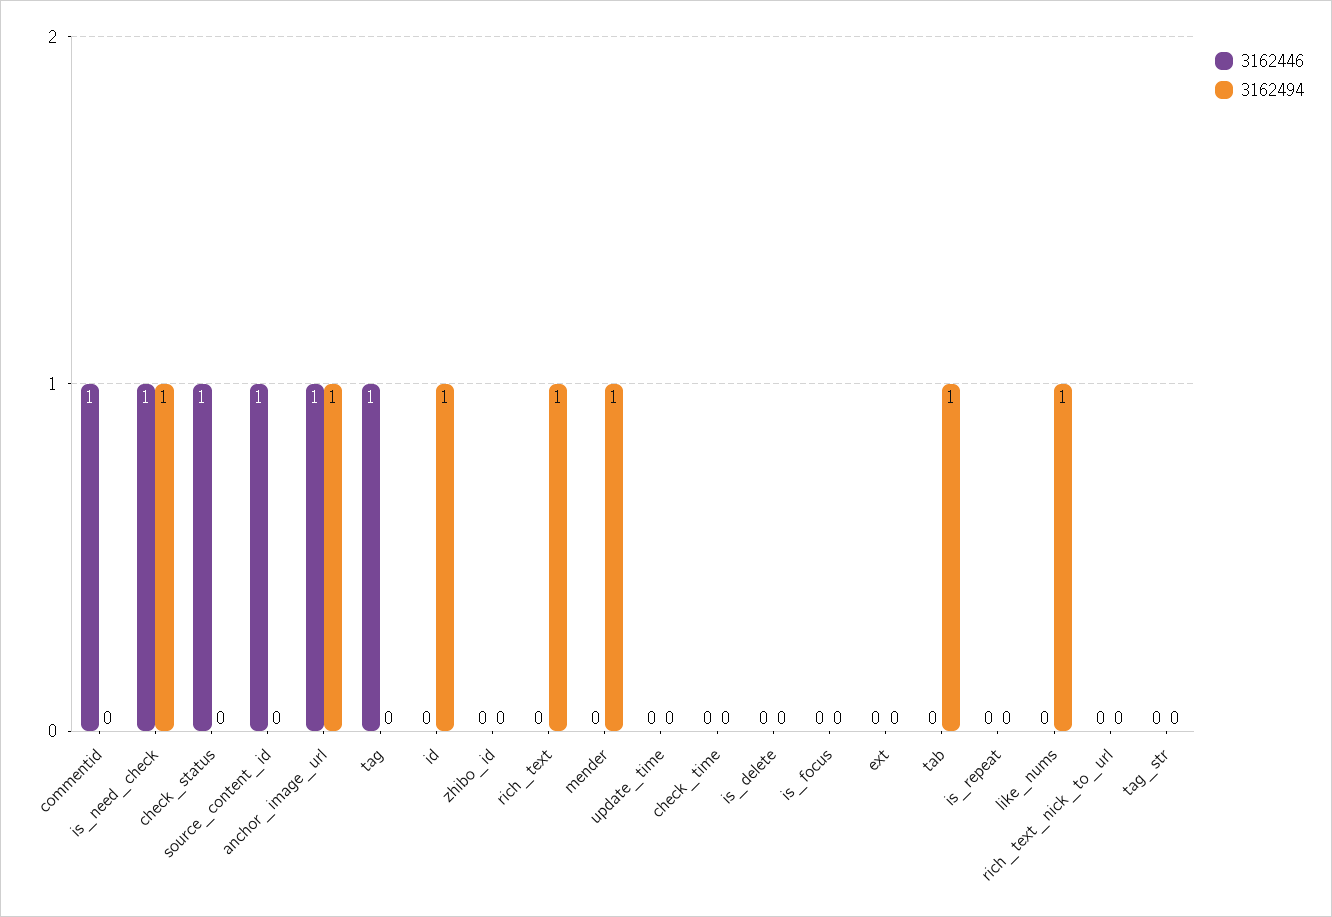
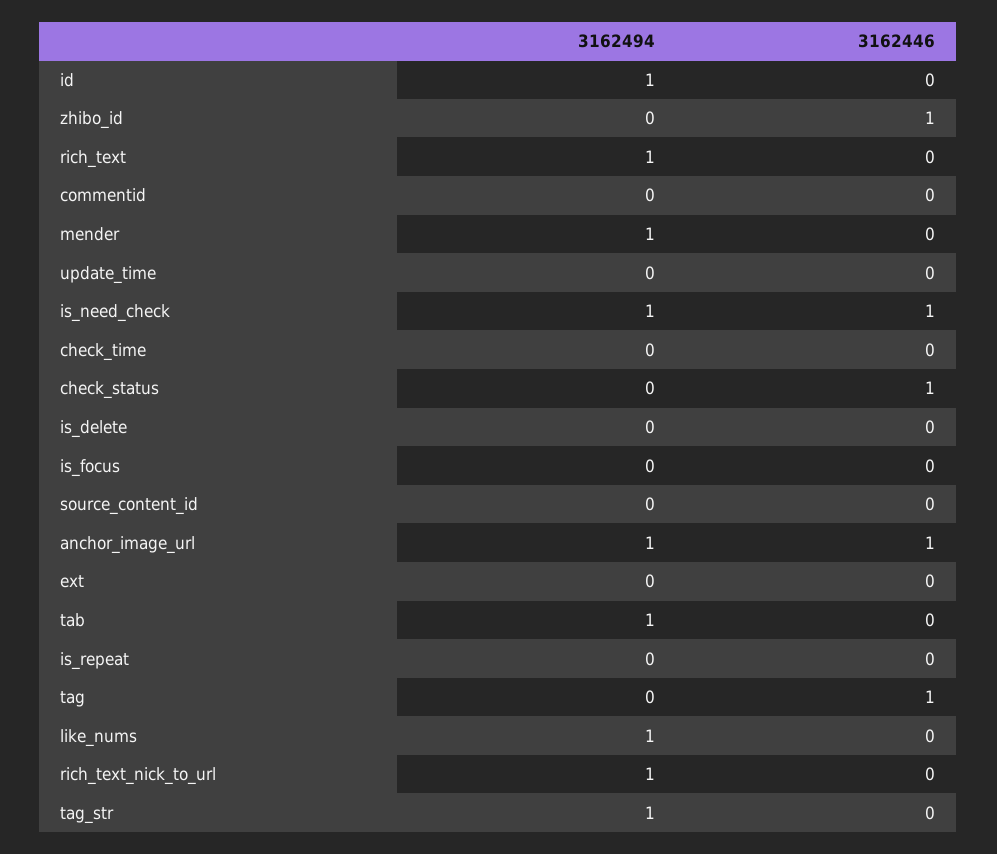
  {
    "3162446": {
-     "commentid": 1,
+     "commentid": 0,
      "is_need_check": 1,
      "check_status": 1,
-     "source_content_id": 1,
+     "source_content_id": 0,
      "anchor_image_url": 1,
      "tag": 1,
      "id": 0,
-     "zhibo_id": 0,
+     "zhibo_id": 1,
      "rich_text": 0,
      "mender": 0,
      "update_time": 0,
      "check_time": 0,
      "is_delete": 0,
      "is_focus": 0,
      "ext": 0,
      "tab": 0,
      "is_repeat": 0,
      "like_nums": 0,
      "rich_text_nick_to_url": 0,
      "tag_str": 0
    },
    "3162494": {
      "commentid": 0,
      "is_need_check": 1,
      "check_status": 0,
      "source_content_id": 0,
      "anchor_image_url": 1,
      "tag": 0,
      "id": 1,
      "zhibo_id": 0,
      "rich_text": 1,
      "mender": 1,
      "update_time": 0,
      "check_time": 0,
      "is_delete": 0,
      "is_focus": 0,
      "ext": 0,
      "tab": 1,
      "is_repeat": 0,
      "like_nums": 1,
-     "rich_text_nick_to_url": 0,
+     "rich_text_nick_to_url": 1,
-     "tag_str": 0
+     "tag_str": 1
    }
  }

